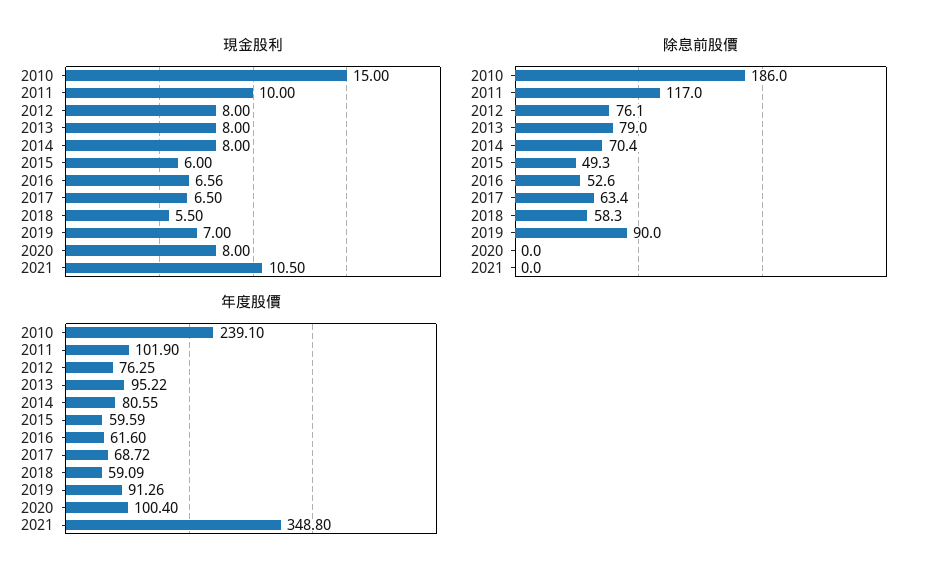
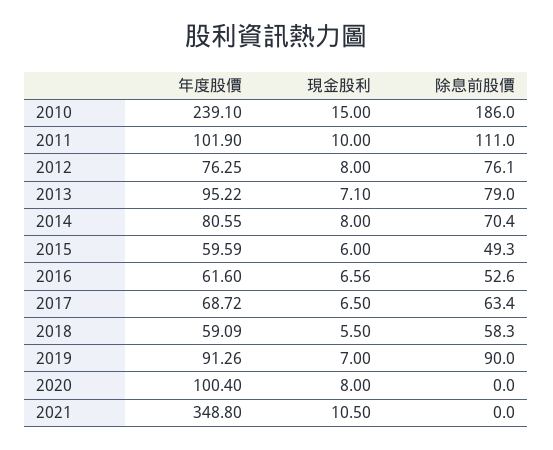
  {
    "現金股利": {
      "2010": 15,
      "2011": 10,
      "2012": 8,
-     "2013": 8,
+     "2013": 7.1,
      "2014": 8,
      "2015": 6,
      "2016": 6.56,
      "2017": 6.5,
      "2018": 5.5,
      "2019": 7,
      "2020": 8,
      "2021": 10.5
    },
    "除息前股價": {
      "2010": 186,
-     "2011": 117,
+     "2011": 111,
      "2012": 76.1,
      "2013": 79,
      "2014": 70.4,
      "2015": 49.3,
      "2016": 52.6,
      "2017": 63.4,
      "2018": 58.3,
      "2019": 90,
      "2020": 0,
      "2021": 0
    },
    "年度股價": {
      "2010": 239.1,
      "2011": 101.9,
      "2012": 76.25,
      "2013": 95.22,
      "2014": 80.55,
      "2015": 59.59,
      "2016": 61.6,
      "2017": 68.72,
      "2018": 59.09,
      "2019": 91.26,
      "2020": 100.4,
      "2021": 348.8
    }
  }

